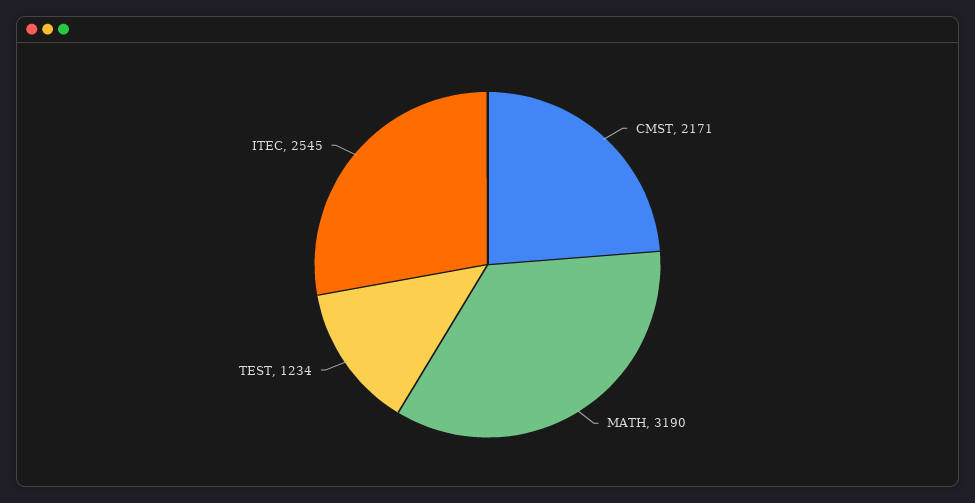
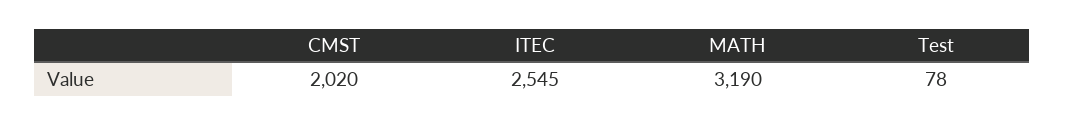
  {
-   "CMST": 2171,
+   "CMST": 2020,
    "MATH": 3190,
-   "TEST": 1234,
+   "TEST": 78,
    "ITEC": 2545
  }

